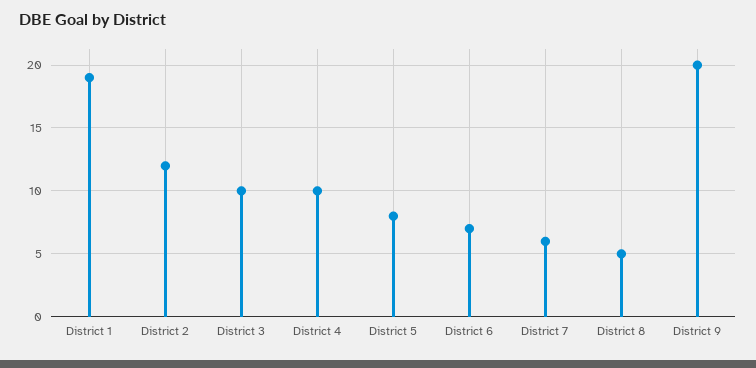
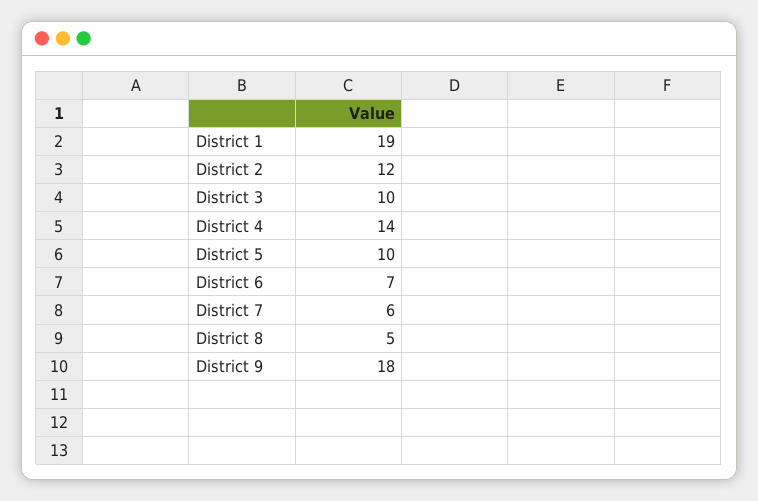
  {
    "District 1": 19,
    "District 2": 12,
    "District 3": 10,
-   "District 4": 10,
+   "District 4": 14,
-   "District 5": 8,
+   "District 5": 10,
    "District 6": 7,
    "District 7": 6,
    "District 8": 5,
-   "District 9": 20
+   "District 9": 18
  }

